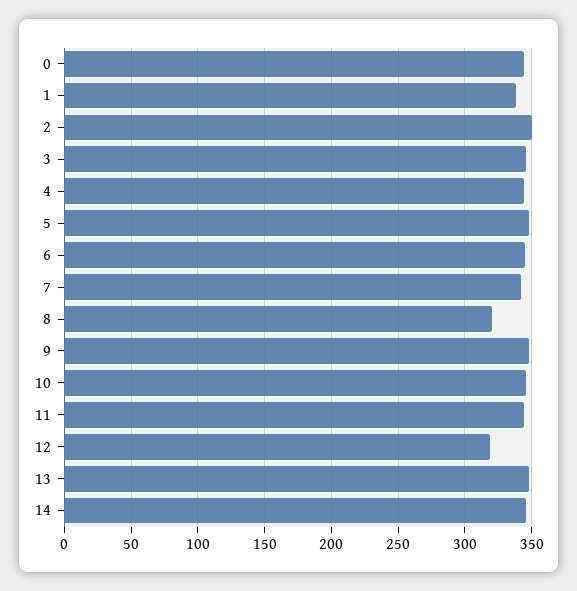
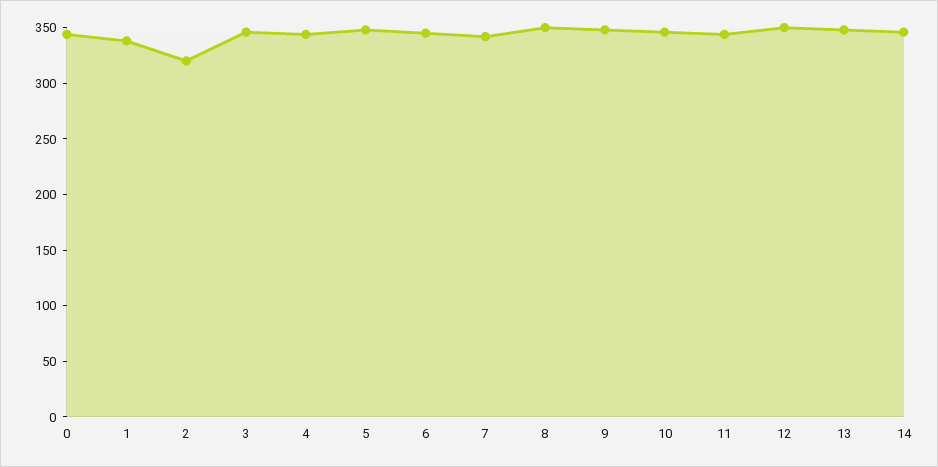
  {
    "0": 345,
    "1": 340,
-   "2": 350,
+   "2": 320,
    "3": 345,
    "4": 345,
    "5": 350,
    "6": 345,
    "7": 340,
-   "8": 320,
+   "8": 350,
    "9": 350,
    "10": 345,
    "11": 345,
-   "12": 320,
+   "12": 350,
    "13": 350,
    "14": 345
  }

